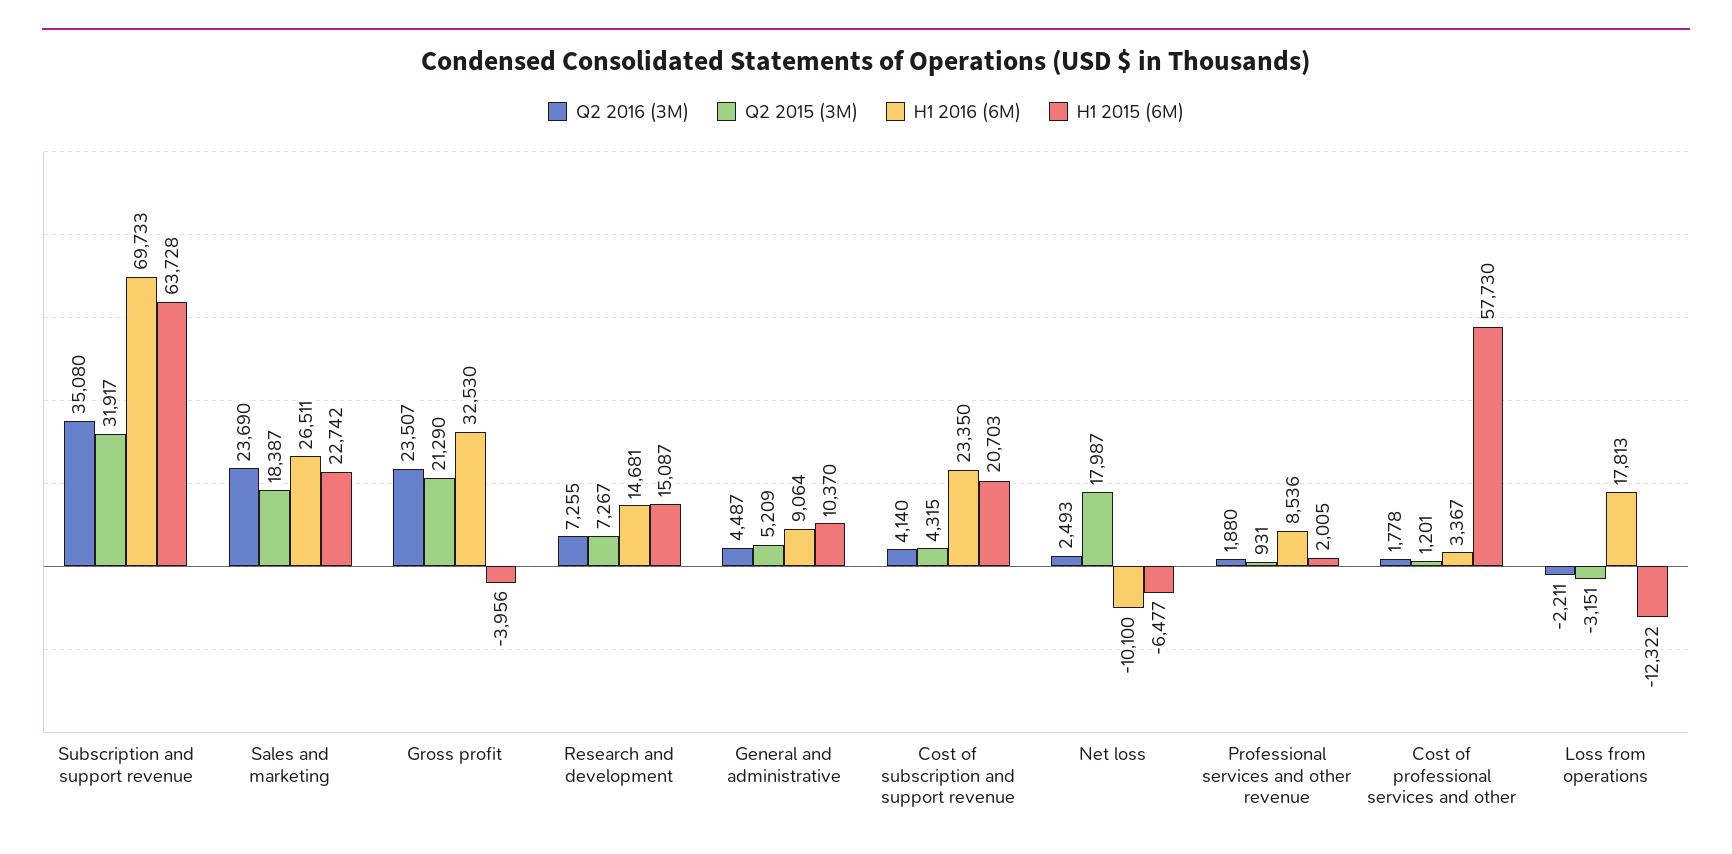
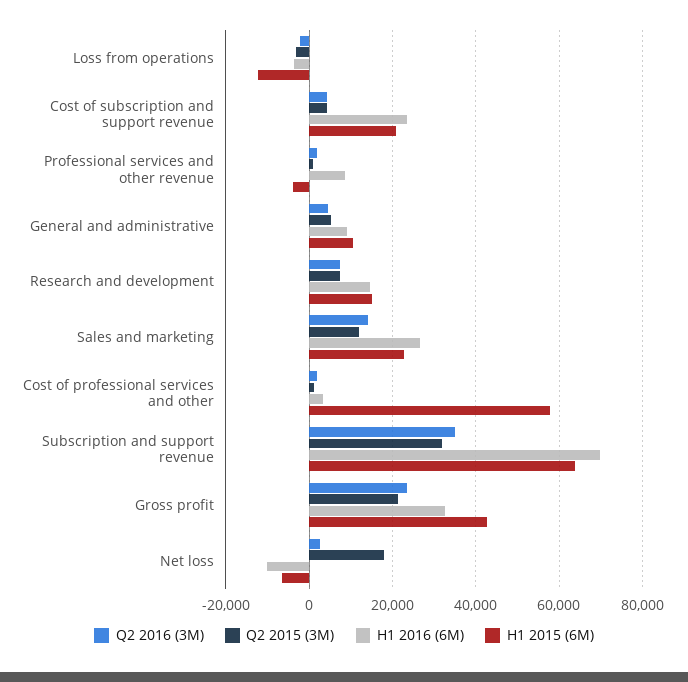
  {
    "Q2 2016 (3M)": {
      "Subscription and support revenue": 35080,
-     "Sales and marketing": 23690,
+     "Sales and marketing": 14000,
      "Gross profit": 23507,
      "Research and development": 7255,
      "General and administrative": 4487,
      "Cost of subscription and support revenue": 4140,
      "Net loss": 2493,
      "Professional services and other revenue": 1880,
      "Cost of professional services and other": 1778,
      "Loss from operations": -2211
    },
    "Q2 2015 (3M)": {
      "Subscription and support revenue": 31917,
-     "Sales and marketing": 18387,
+     "Sales and marketing": 12000,
      "Gross profit": 21290,
      "Research and development": 7267,
      "General and administrative": 5209,
      "Cost of subscription and support revenue": 4315,
      "Net loss": 17987,
      "Professional services and other revenue": 931,
      "Cost of professional services and other": 1201,
      "Loss from operations": -3151
    },
    "H1 2016 (6M)": {
      "Subscription and support revenue": 69733,
      "Sales and marketing": 26511,
      "Gross profit": 32530,
      "Research and development": 14681,
      "General and administrative": 9064,
      "Cost of subscription and support revenue": 23350,
      "Net loss": -10100,
      "Professional services and other revenue": 8536,
      "Cost of professional services and other": 3367,
-     "Loss from operations": 17813
+     "Loss from operations": -4000
    },
    "H1 2015 (6M)": {
      "Subscription and support revenue": 63728,
      "Sales and marketing": 22742,
-     "Gross profit": -3956,
+     "Gross profit": 42000,
      "Research and development": 15087,
      "General and administrative": 10370,
      "Cost of subscription and support revenue": 20703,
      "Net loss": -6477,
-     "Professional services and other revenue": 2005,
+     "Professional services and other revenue": -4000,
      "Cost of professional services and other": 57730,
      "Loss from operations": -12322
    }
  }

